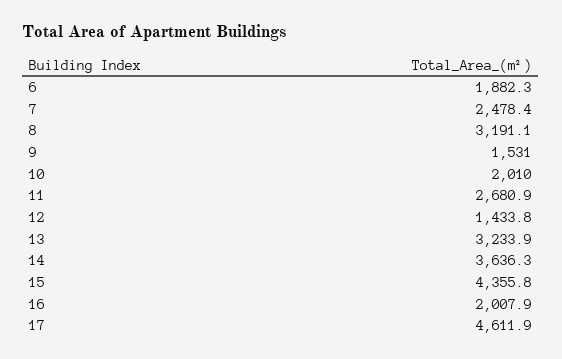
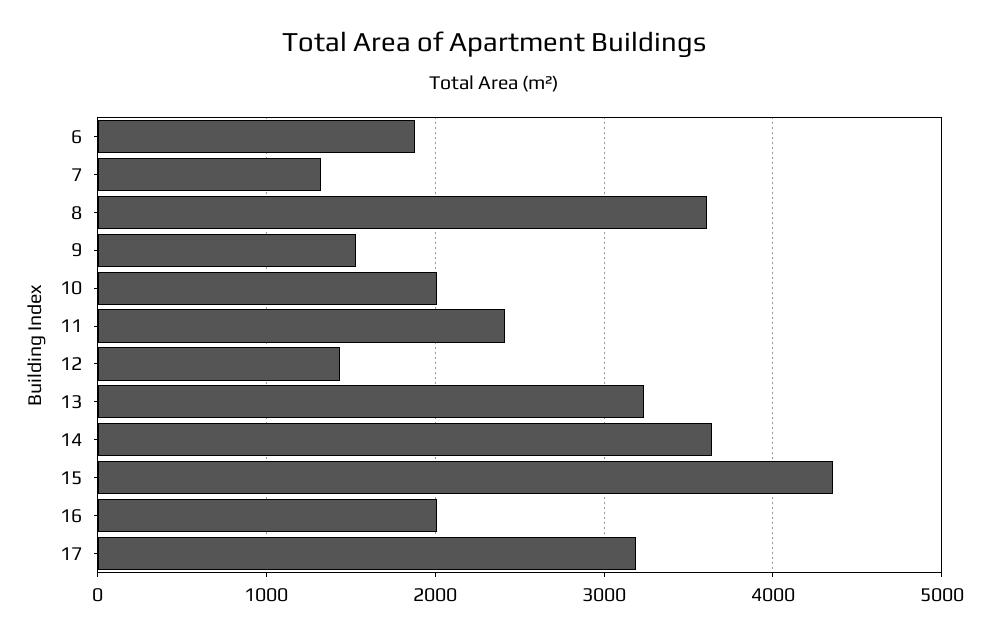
  {
    "6": 1882.3,
-   "7": 2478.4,
+   "7": 1300,
-   "8": 3191.1,
+   "8": 3600,
    "9": 1531,
    "10": 2010,
-   "11": 2680.9,
+   "11": 2400,
    "12": 1433.8,
    "13": 3233.9,
    "14": 3636.3,
    "15": 4355.8,
    "16": 2007.9,
-   "17": 4611.9
+   "17": 3200
  }

